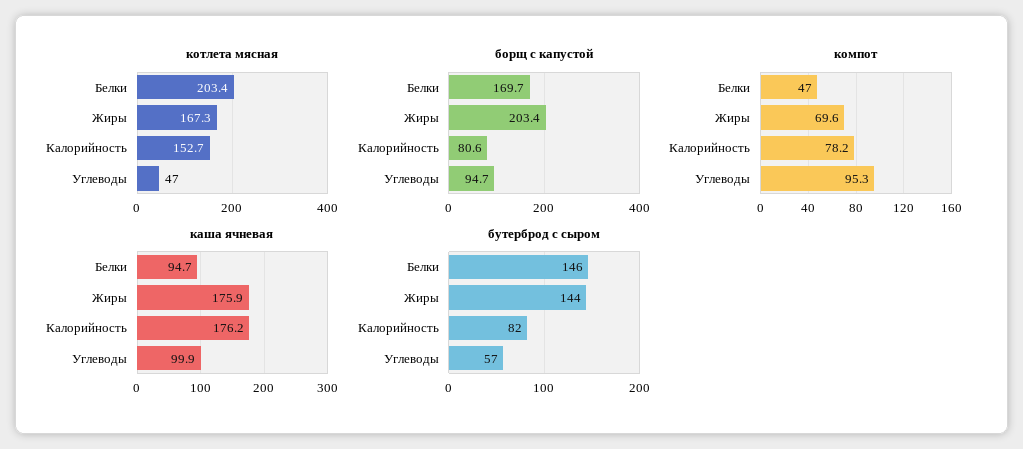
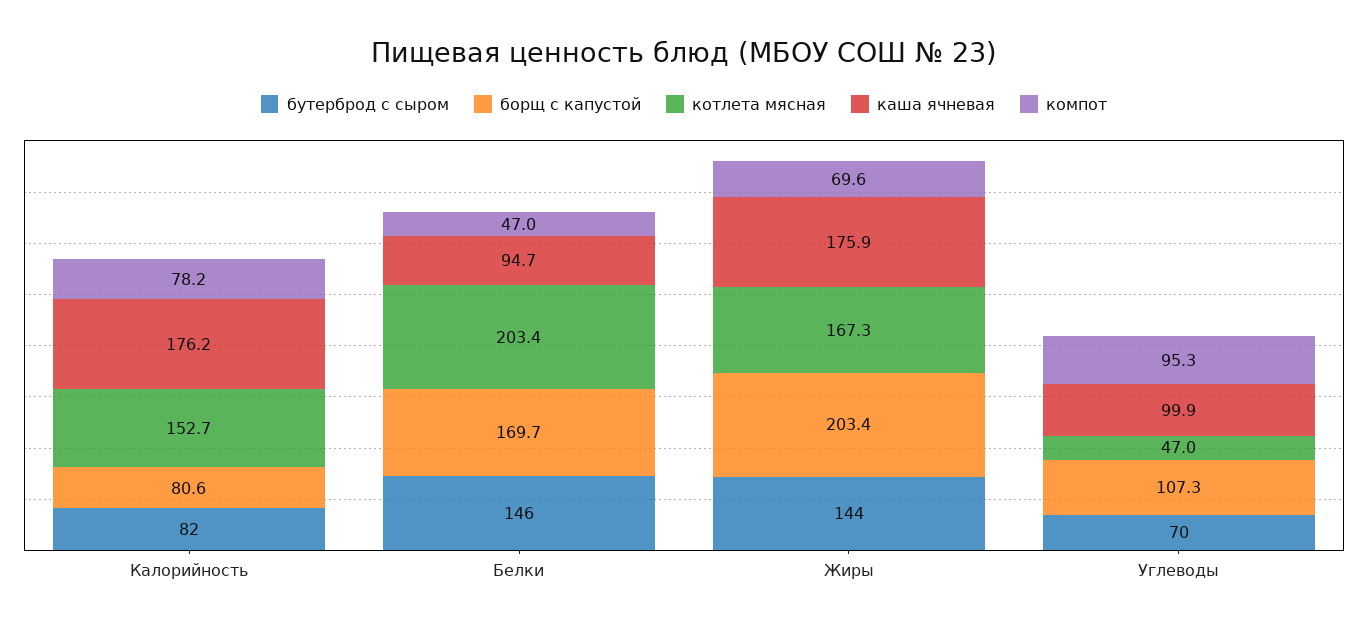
  {
    "котлета мясная": {
      "Белки": 203.4,
      "Жиры": 167.3,
      "Калорийность": 152.7,
      "Углеводы": 47
    },
    "борщ с капустой": {
      "Белки": 169.7,
      "Жиры": 203.4,
      "Калорийность": 80.6,
-     "Углеводы": 94.7
+     "Углеводы": 107.3
    },
    "компот": {
      "Белки": 47,
      "Жиры": 69.6,
      "Калорийность": 78.2,
      "Углеводы": 95.3
    },
    "каша ячневая": {
      "Белки": 94.7,
      "Жиры": 175.9,
      "Калорийность": 176.2,
      "Углеводы": 99.9
    },
    "бутерброд с сыром": {
      "Белки": 146,
      "Жиры": 144,
      "Калорийность": 82,
-     "Углеводы": 57
+     "Углеводы": 70
    }
  }

